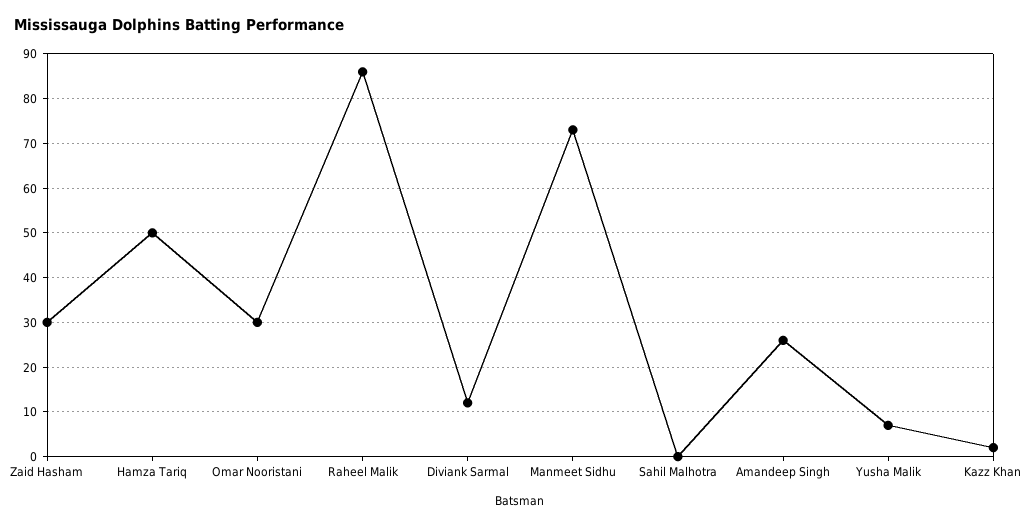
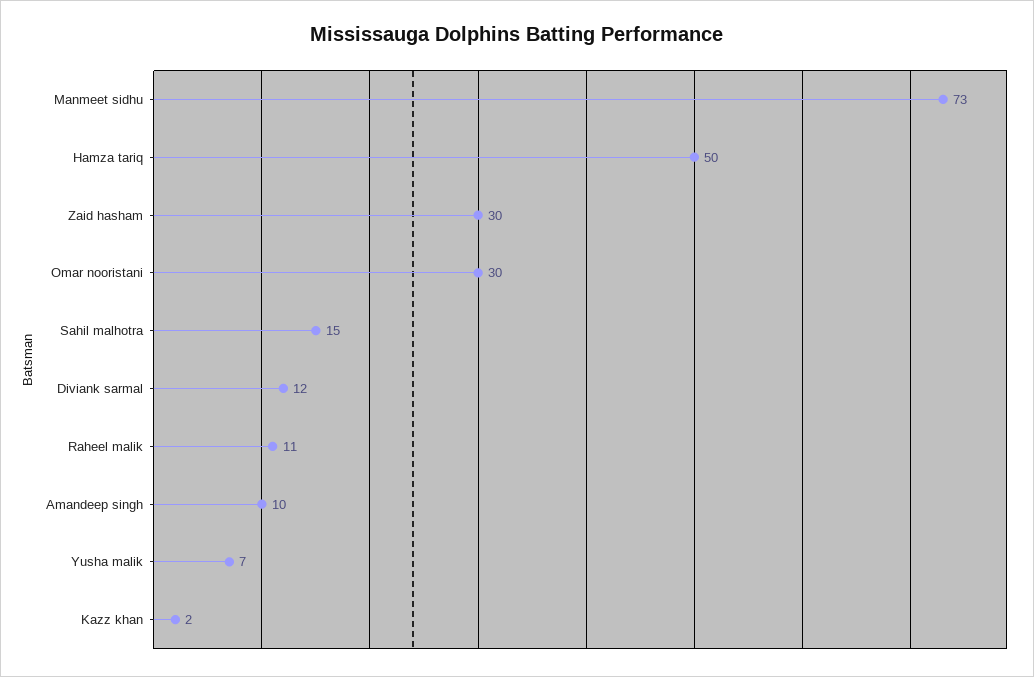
  {
    "Zaid Hasham": 30,
    "Hamza Tariq": 50,
    "Omar Nooristani": 30,
-   "Raheel Malik": 85,
+   "Raheel Malik": 11,
    "Diviank Sarmal": 12,
    "Manmeet Sidhu": 73,
-   "Sahil Malhotra": 0,
+   "Sahil Malhotra": 15,
-   "Amandeep Singh": 25,
+   "Amandeep Singh": 10,
    "Yusha Malik": 7,
    "Kazz Khan": 2
  }

